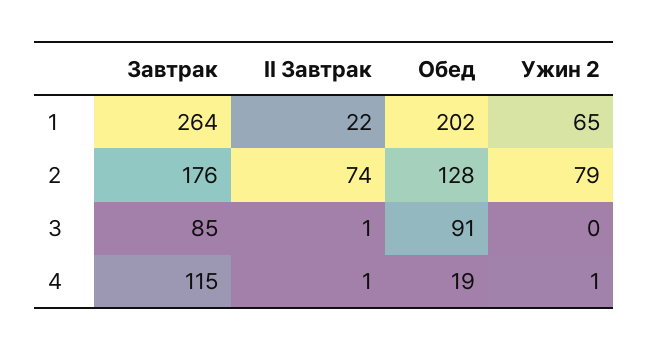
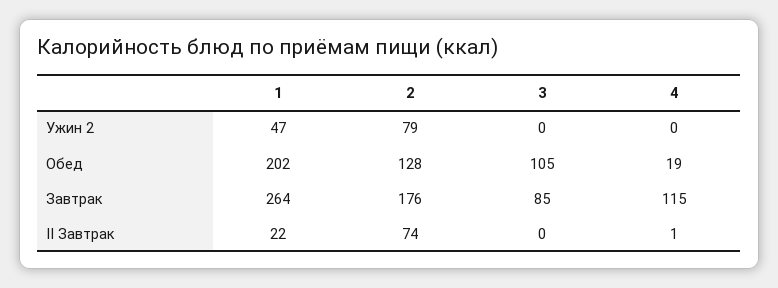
  {
    "Завтрак": {
      "1": 264,
      "2": 176,
      "3": 85,
      "4": 115
    },
    "II Завтрак": {
      "1": 22,
      "2": 74,
-     "3": 1,
+     "3": 0,
      "4": 1
    },
    "Обед": {
      "1": 202,
      "2": 128,
-     "3": 91,
+     "3": 105,
      "4": 19
    },
    "Ужин 2": {
-     "1": 65,
+     "1": 47,
      "2": 79,
      "3": 0,
-     "4": 1
+     "4": 0
    }
  }

